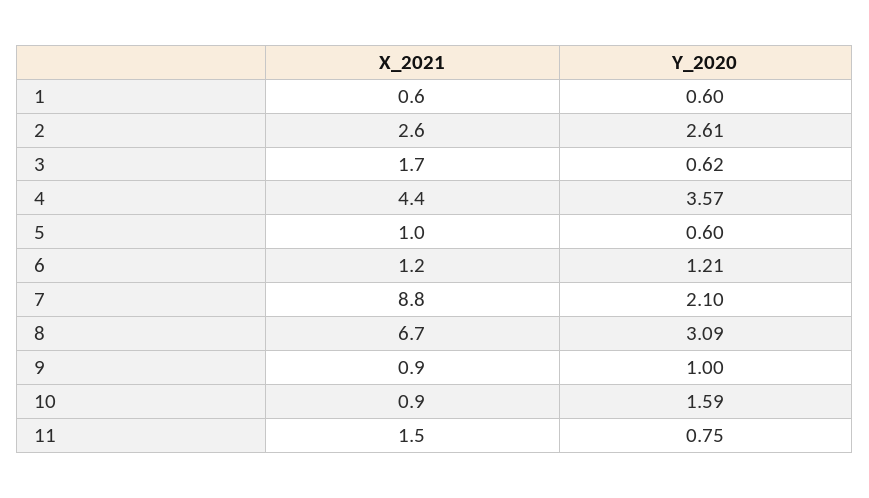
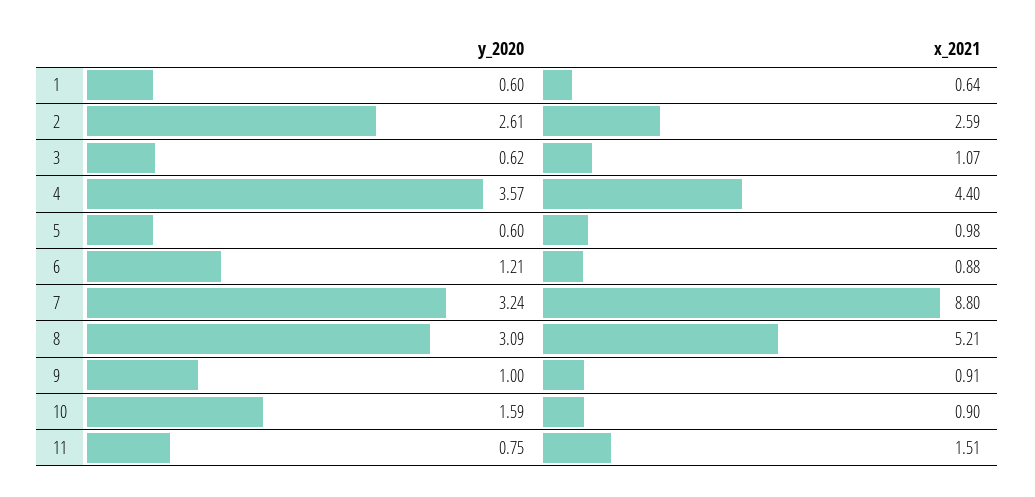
  {
    "X_2021": {
      "1": 0.64,
      "2": 2.59,
-     "3": 1.7,
+     "3": 1.07,
      "4": 4.4,
      "5": 0.98,
-     "6": 1.2,
+     "6": 0.88,
      "7": 8.8,
-     "8": 6.7,
+     "8": 5.21,
      "9": 0.91,
      "10": 0.9,
      "11": 1.51
    },
    "Y_2020": {
      "1": 0.6,
      "2": 2.61,
      "3": 0.62,
      "4": 3.57,
      "5": 0.6,
      "6": 1.21,
-     "7": 2.1,
+     "7": 3.24,
      "8": 3.09,
      "9": 1,
      "10": 1.59,
      "11": 0.75
    }
  }

